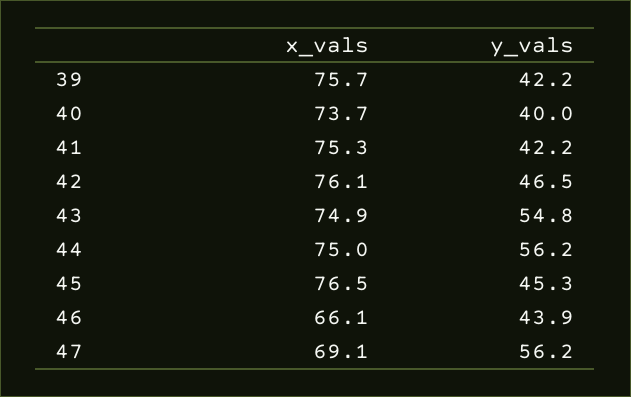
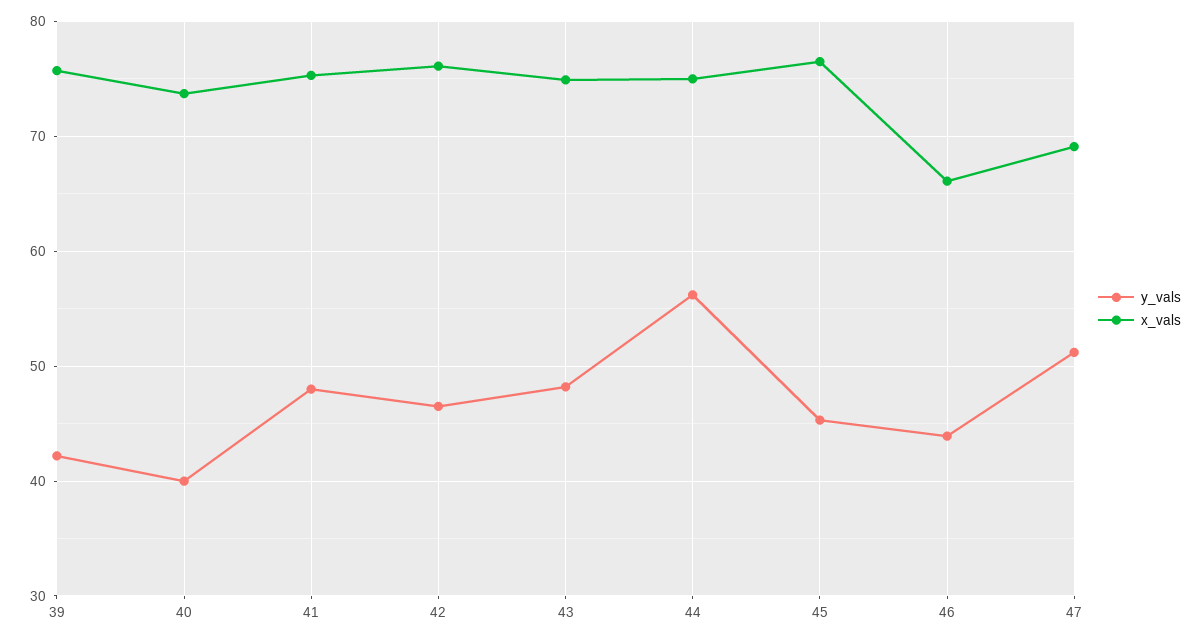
  {
    "x_vals": {
      "39": 75.7,
      "40": 73.7,
      "41": 75.3,
      "42": 76.1,
      "43": 74.9,
      "44": 75,
      "45": 76.5,
      "46": 66.1,
      "47": 69.1
    },
    "y_vals": {
      "39": 42.2,
      "40": 40,
-     "41": 42.2,
+     "41": 48,
      "42": 46.5,
-     "43": 54.8,
+     "43": 48,
      "44": 56.2,
      "45": 45.3,
      "46": 43.9,
-     "47": 56.2
+     "47": 51
    }
  }

